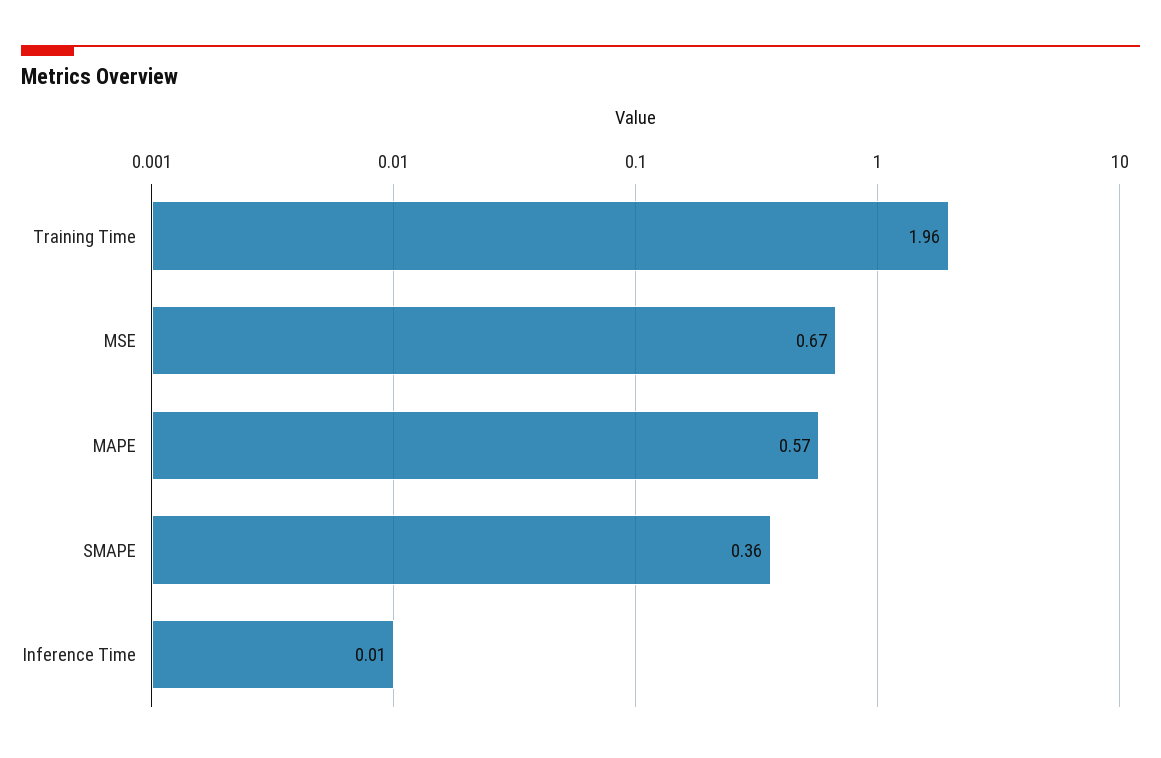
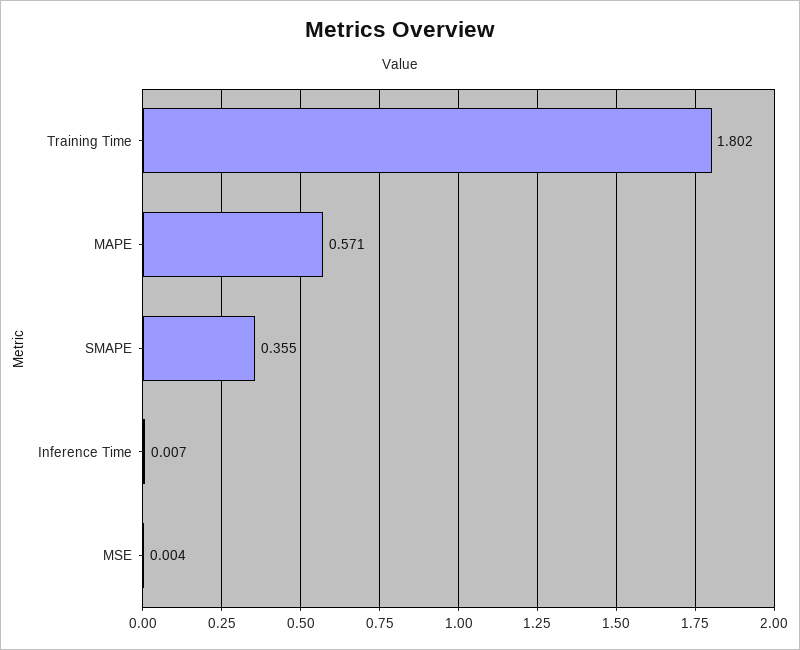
  {
-   "Training Time": 1.96,
+   "Training Time": 1.802,
-   "MSE": 0.67,
+   "MSE": 0.004,
    "MAPE": 0.571,
    "SMAPE": 0.355,
    "Inference Time": 0.007
  }

